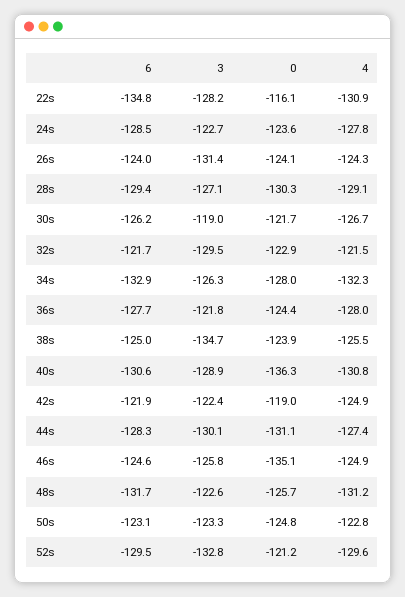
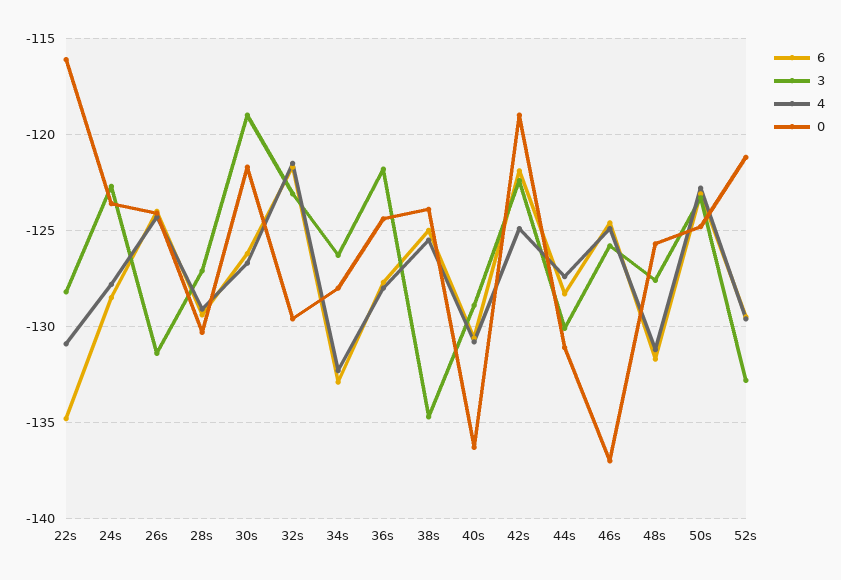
  {
    "6": {
      "22s": -134.8,
      "24s": -128.5,
      "26s": -124,
      "28s": -129.4,
      "30s": -126.2,
      "32s": -121.7,
      "34s": -132.9,
      "36s": -127.7,
      "38s": -125,
      "40s": -130.6,
      "42s": -121.9,
      "44s": -128.3,
      "46s": -124.6,
      "48s": -131.7,
      "50s": -123.1,
      "52s": -129.5
    },
    "3": {
      "22s": -128.2,
      "24s": -122.7,
      "26s": -131.4,
      "28s": -127.1,
      "30s": -119,
-     "32s": -129.5,
+     "32s": -123,
      "34s": -126.3,
      "36s": -121.8,
      "38s": -134.7,
      "40s": -128.9,
      "42s": -122.4,
      "44s": -130.1,
      "46s": -125.8,
-     "48s": -122.6,
+     "48s": -127.5,
      "50s": -123.3,
      "52s": -132.8
    },
    "0": {
      "22s": -116.1,
      "24s": -123.6,
      "26s": -124.1,
      "28s": -130.3,
      "30s": -121.7,
-     "32s": -122.9,
+     "32s": -129.5,
      "34s": -128,
      "36s": -124.4,
      "38s": -123.9,
      "40s": -136.3,
      "42s": -119,
      "44s": -131.1,
-     "46s": -135.1,
+     "46s": -137,
      "48s": -125.7,
      "50s": -124.8,
      "52s": -121.2
    },
    "4": {
      "22s": -130.9,
      "24s": -127.8,
      "26s": -124.3,
      "28s": -129.1,
      "30s": -126.7,
      "32s": -121.5,
      "34s": -132.3,
      "36s": -128,
      "38s": -125.5,
      "40s": -130.8,
      "42s": -124.9,
      "44s": -127.4,
      "46s": -124.9,
      "48s": -131.2,
      "50s": -122.8,
      "52s": -129.6
    }
  }

